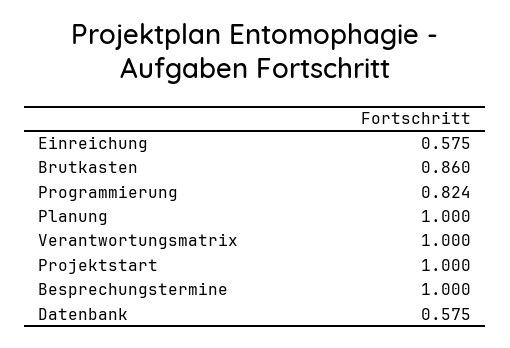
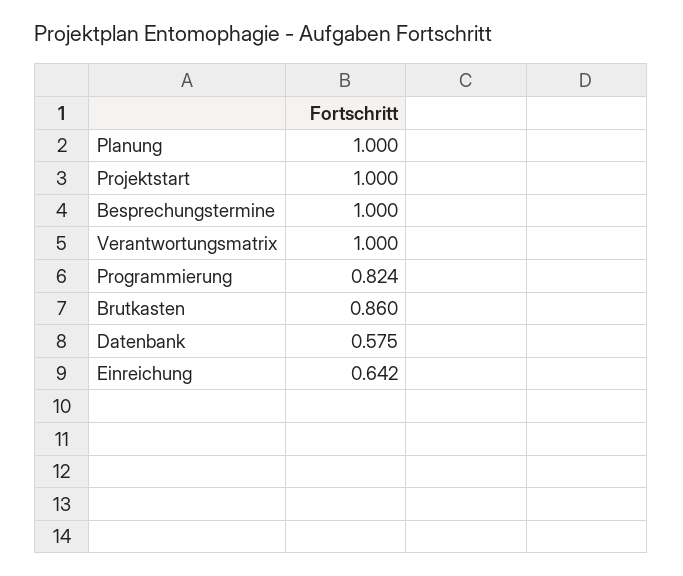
  {
-   "Einreichung": 0.575,
+   "Einreichung": 0.642,
    "Brutkasten": 0.86,
    "Programmierung": 0.824,
    "Planung": 1,
    "Verantwortungsmatrix": 1,
    "Projektstart": 1,
    "Besprechungstermine": 1,
    "Datenbank": 0.575
  }

